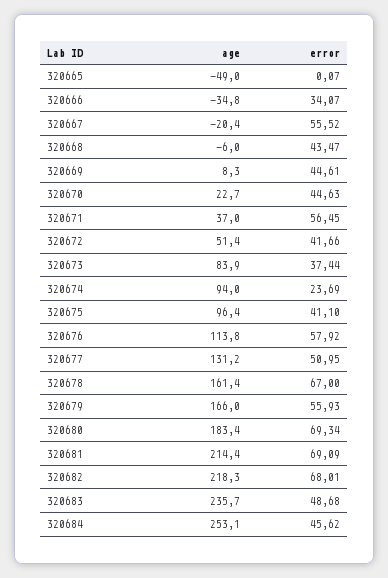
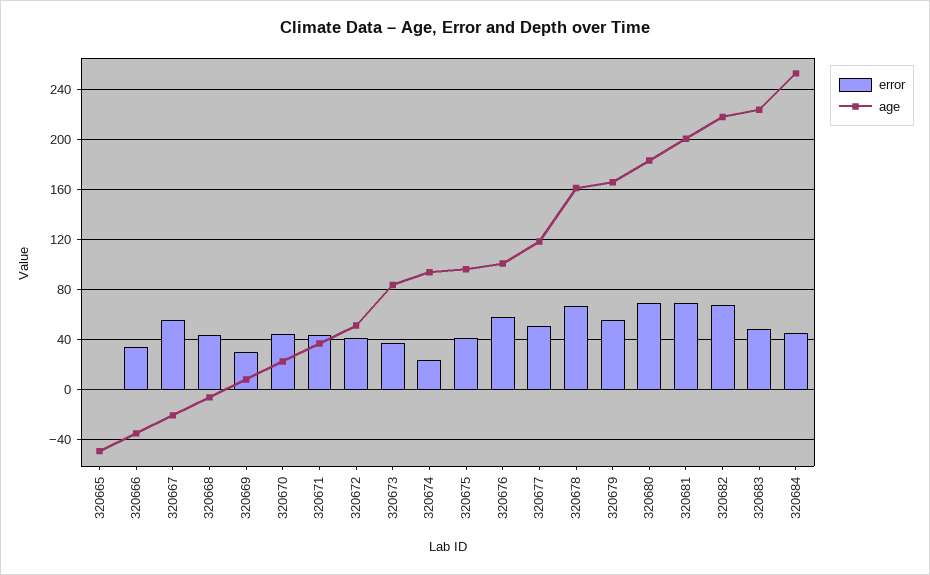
  {
    "age": {
      "320665": -49,
      "320666": -34.8,
      "320667": -20.4,
      "320668": -6,
      "320669": 8.3,
      "320670": 22.7,
      "320671": 37,
      "320672": 51.4,
      "320673": 83.9,
      "320674": 94,
      "320675": 96.4,
-     "320676": 113.8,
+     "320676": 100,
-     "320677": 131.2,
+     "320677": 120,
      "320678": 161.4,
      "320679": 166,
      "320680": 183.4,
-     "320681": 214.4,
+     "320681": 200,
      "320682": 218.3,
-     "320683": 235.7,
+     "320683": 225,
      "320684": 253.1
    },
    "error": {
      "320665": 0.07,
      "320666": 34.07,
      "320667": 55.52,
      "320668": 43.47,
-     "320669": 44.61,
+     "320669": 30,
      "320670": 44.63,
-     "320671": 56.45,
+     "320671": 45,
      "320672": 41.66,
      "320673": 37.44,
      "320674": 23.69,
      "320675": 41.1,
      "320676": 57.92,
      "320677": 50.95,
      "320678": 67,
      "320679": 55.93,
      "320680": 69.34,
      "320681": 69.09,
      "320682": 68.01,
      "320683": 48.68,
      "320684": 45.62
    }
  }

